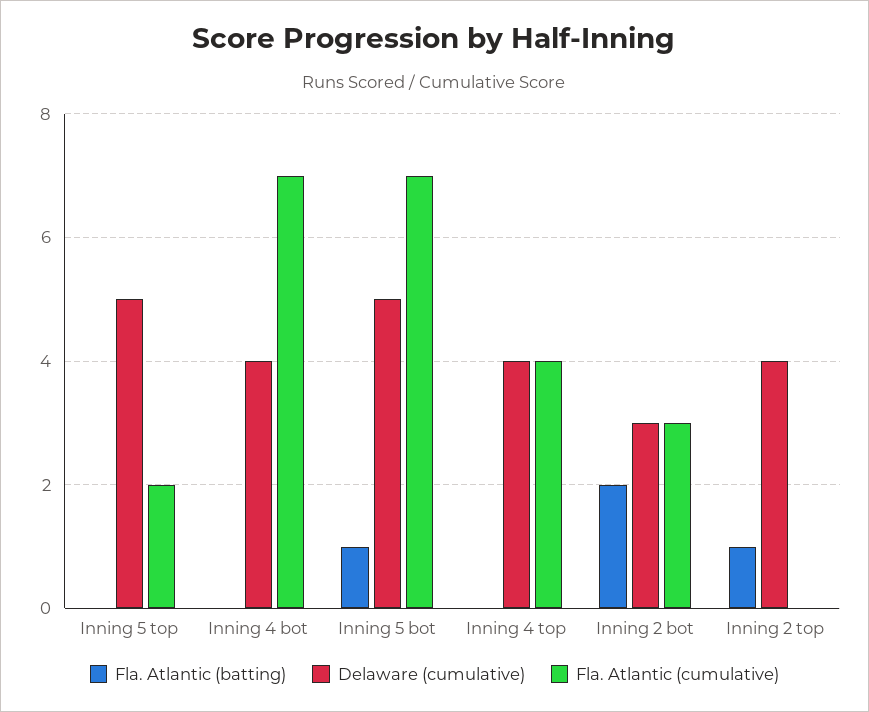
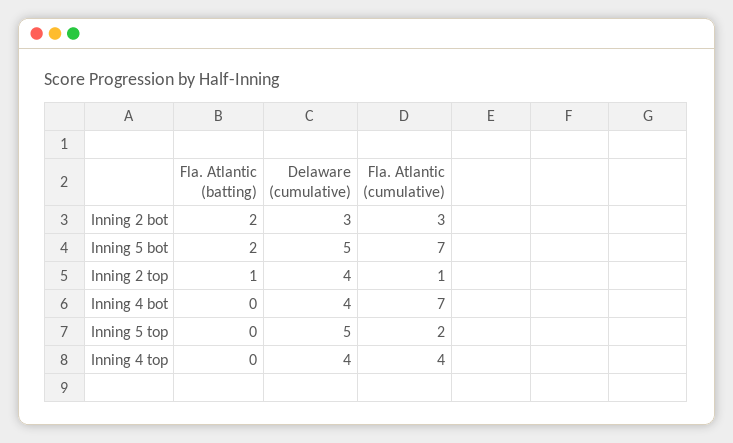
  {
    "Fla. Atlantic (batting)": {
      "Inning 5 top": 0,
      "Inning 4 bot": 0,
-     "Inning 5 bot": 1,
+     "Inning 5 bot": 2,
      "Inning 4 top": 0,
      "Inning 2 bot": 2,
      "Inning 2 top": 1
    },
    "Delaware (cumulative)": {
      "Inning 5 top": 5,
      "Inning 4 bot": 4,
      "Inning 5 bot": 5,
      "Inning 4 top": 4,
      "Inning 2 bot": 3,
      "Inning 2 top": 4
    },
    "Fla. Atlantic (cumulative)": {
      "Inning 5 top": 2,
      "Inning 4 bot": 7,
      "Inning 5 bot": 7,
      "Inning 4 top": 4,
      "Inning 2 bot": 3,
-     "Inning 2 top": 0
+     "Inning 2 top": 1
    }
  }

